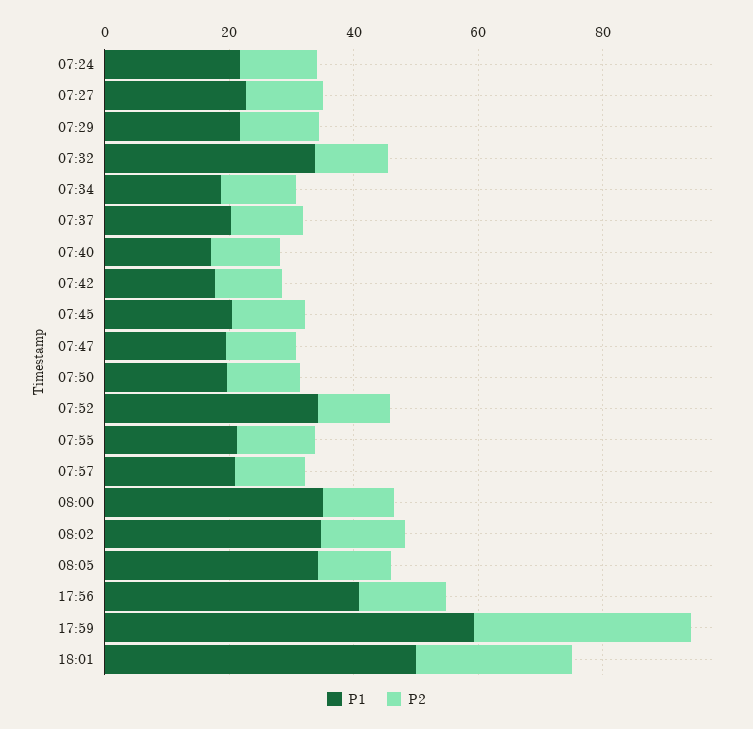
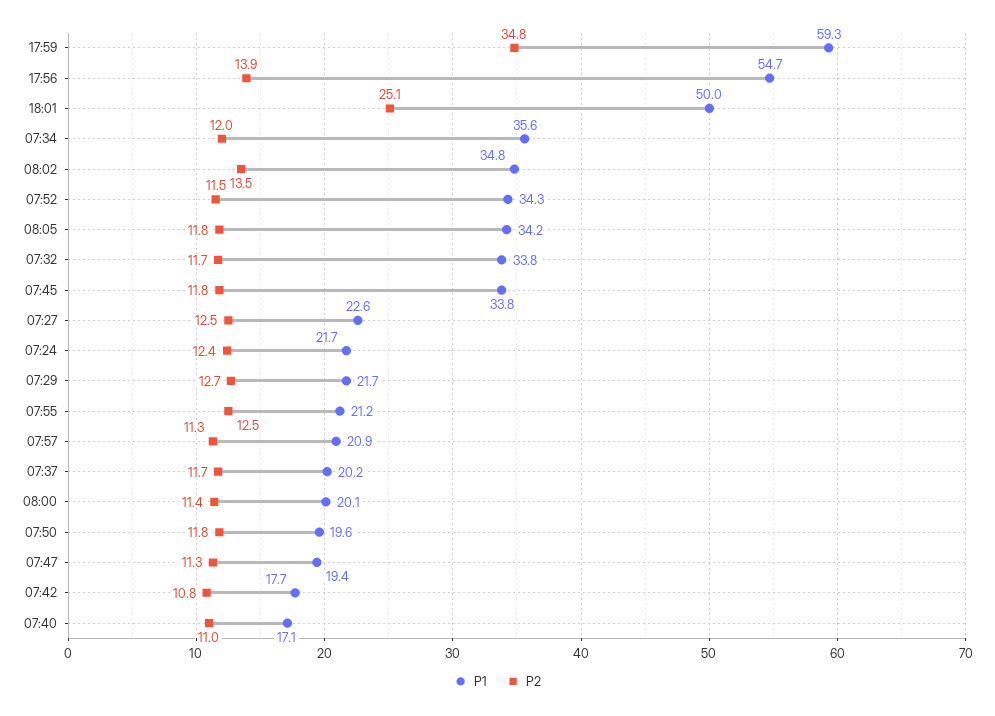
  {
    "P1": {
      "07:24": 21.7,
      "07:27": 22.6,
      "07:29": 21.7,
      "07:32": 33.8,
-     "07:34": 20,
+     "07:34": 35.6,
      "07:37": 20.2,
      "07:40": 17.1,
      "07:42": 17.7,
-     "07:45": 20,
+     "07:45": 33.8,
      "07:47": 19.4,
      "07:50": 19.6,
      "07:52": 34.3,
      "07:55": 21.2,
      "07:57": 20.9,
-     "08:00": 35,
+     "08:00": 20.1,
      "08:02": 34.8,
      "08:05": 34.2,
-     "17:56": 40,
+     "17:56": 54.7,
      "17:59": 59.3,
      "18:01": 50
    },
    "P2": {
      "07:24": 12.4,
      "07:27": 12.5,
      "07:29": 12.7,
      "07:32": 11.7,
      "07:34": 12,
      "07:37": 11.7,
      "07:40": 11,
      "07:42": 10.8,
      "07:45": 11.8,
      "07:47": 11.3,
      "07:50": 11.8,
      "07:52": 11.5,
      "07:55": 12.5,
      "07:57": 11.3,
      "08:00": 11.4,
      "08:02": 13.5,
      "08:05": 11.8,
      "17:56": 13.9,
      "17:59": 34.8,
      "18:01": 25.1
    }
  }

